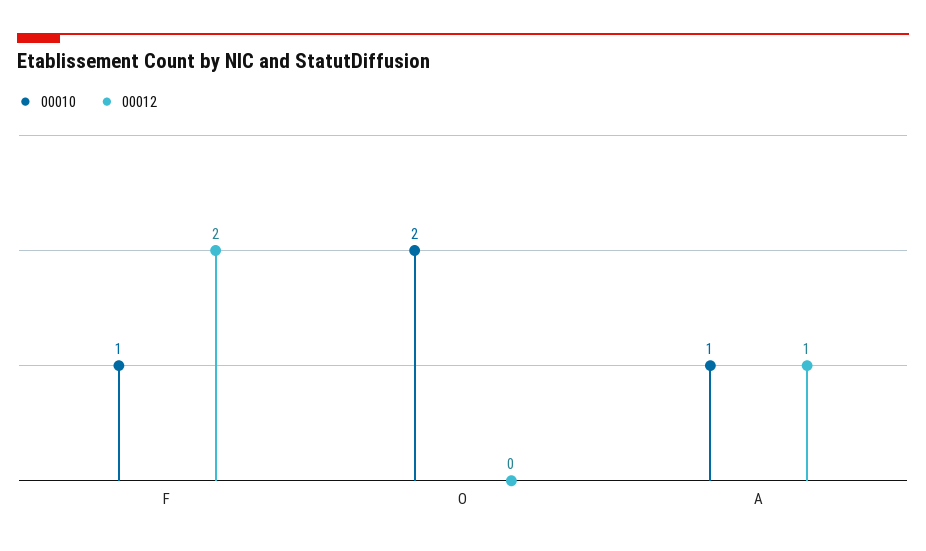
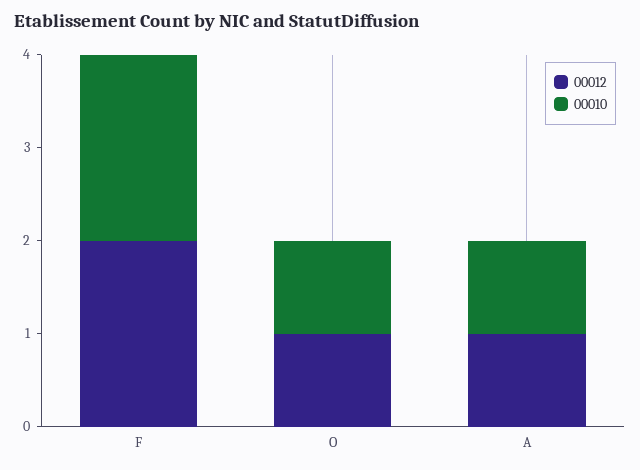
  {
    "00010": {
-     "F": 1,
+     "F": 2,
-     "O": 2,
+     "O": 1,
      "A": 1
    },
    "00012": {
      "F": 2,
-     "O": 0,
+     "O": 1,
      "A": 1
    }
  }

